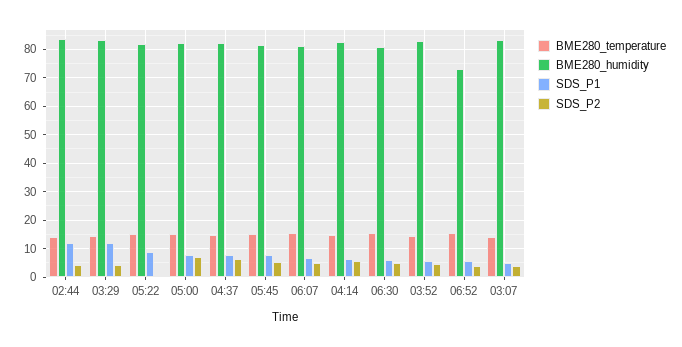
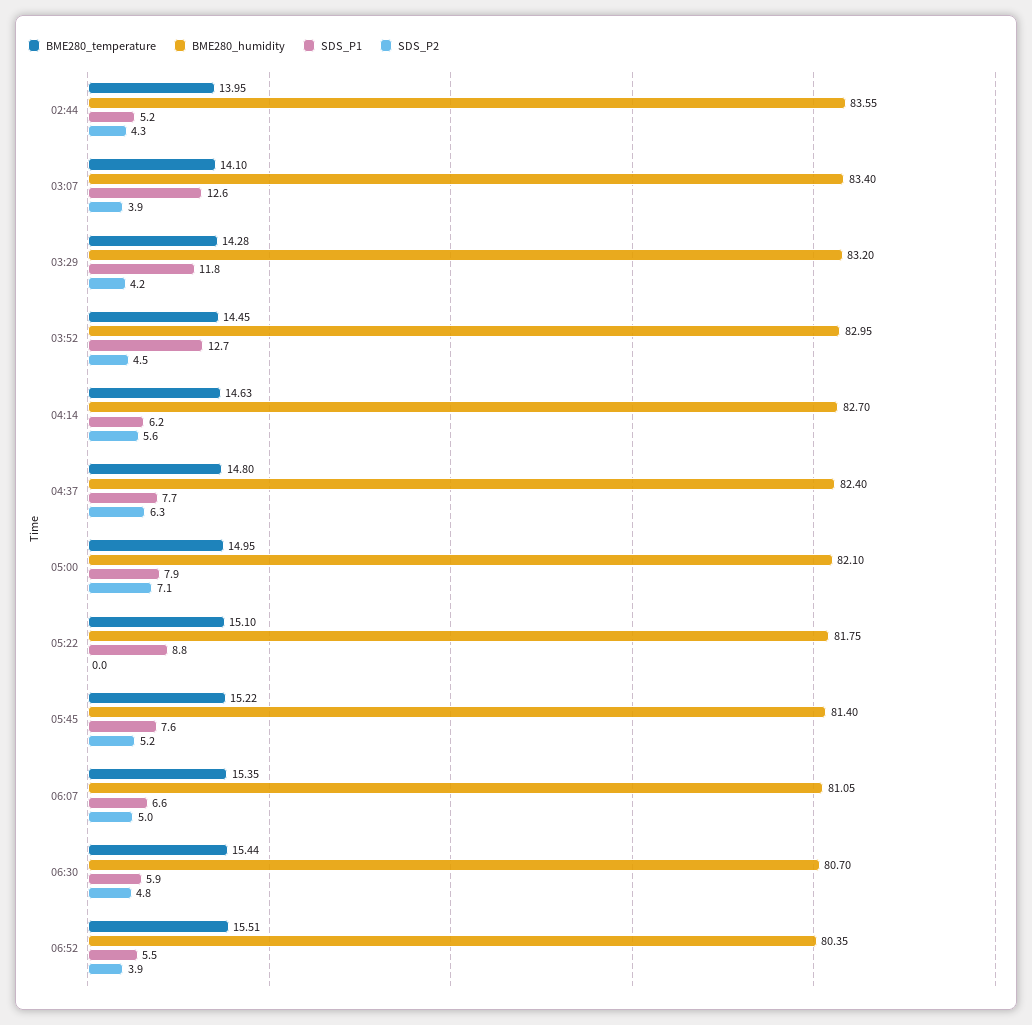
  {
    "BME280_temperature": {
      "02:44": 13.95,
      "03:29": 14.28,
      "05:22": 15.1,
      "05:00": 14.95,
      "04:37": 14.8,
      "05:45": 15.22,
      "06:07": 15.35,
      "04:14": 14.63,
      "06:30": 15.44,
      "03:52": 14.45,
      "06:52": 15.51,
      "03:07": 14.1
    },
    "BME280_humidity": {
      "02:44": 83.55,
      "03:29": 83.2,
      "05:22": 81.75,
      "05:00": 82.1,
      "04:37": 82.4,
      "05:45": 81.4,
      "06:07": 81.05,
      "04:14": 82.7,
      "06:30": 80.7,
      "03:52": 82.95,
-     "06:52": 72.5,
+     "06:52": 80.35,
      "03:07": 83.4
    },
    "SDS_P1": {
-     "02:44": 12.5,
+     "02:44": 5.2,
      "03:29": 11.8,
      "05:22": 8.8,
      "05:00": 7.9,
      "04:37": 7.7,
      "05:45": 7.6,
      "06:07": 6.6,
      "04:14": 6.2,
      "06:30": 5.9,
-     "03:52": 5,
+     "03:52": 12.7,
      "06:52": 5.5,
-     "03:07": 5
+     "03:07": 12.6
    },
    "SDS_P2": {
      "02:44": 4.3,
      "03:29": 4.2,
      "05:22": 0,
      "05:00": 7.1,
      "04:37": 6.3,
      "05:45": 5.2,
      "06:07": 5,
      "04:14": 5.6,
      "06:30": 4.8,
      "03:52": 4.5,
      "06:52": 3.9,
      "03:07": 3.9
    }
  }

